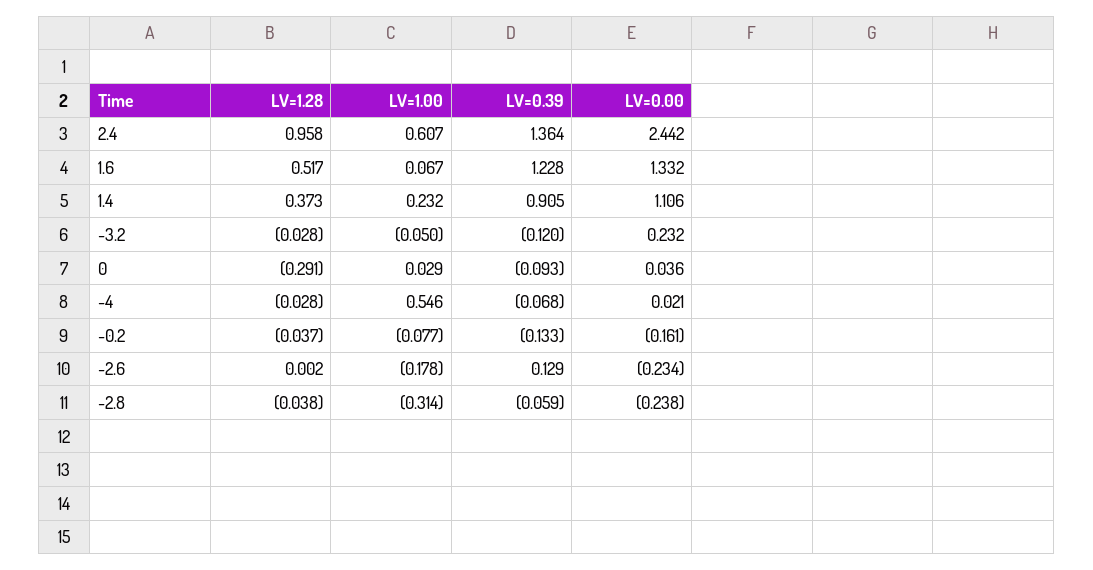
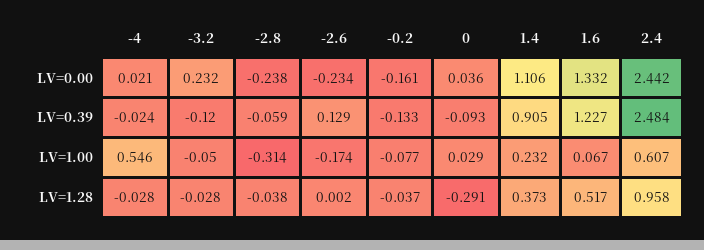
  {
    "LV=1.28": {
      "2.4": 0.958,
      "1.6": 0.517,
      "1.4": 0.373,
      "-3.2": -0.028,
      "0": -0.291,
      "-4": -0.028,
      "-0.2": -0.037,
      "-2.6": 0.002,
      "-2.8": -0.038
    },
    "LV=1.00": {
      "2.4": 0.607,
      "1.6": 0.067,
      "1.4": 0.232,
      "-3.2": -0.05,
      "0": 0.029,
      "-4": 0.546,
      "-0.2": -0.077,
-     "-2.6": -0.178,
+     "-2.6": -0.174,
      "-2.8": -0.314
    },
    "LV=0.39": {
-     "2.4": 1.364,
+     "2.4": 2.484,
-     "1.6": 1.228,
+     "1.6": 1.227,
      "1.4": 0.905,
      "-3.2": -0.12,
      "0": -0.093,
-     "-4": -0.068,
+     "-4": -0.024,
      "-0.2": -0.133,
      "-2.6": 0.129,
      "-2.8": -0.059
    },
    "LV=0.00": {
      "2.4": 2.442,
      "1.6": 1.332,
      "1.4": 1.106,
      "-3.2": 0.232,
      "0": 0.036,
      "-4": 0.021,
      "-0.2": -0.161,
      "-2.6": -0.234,
      "-2.8": -0.238
    }
  }

